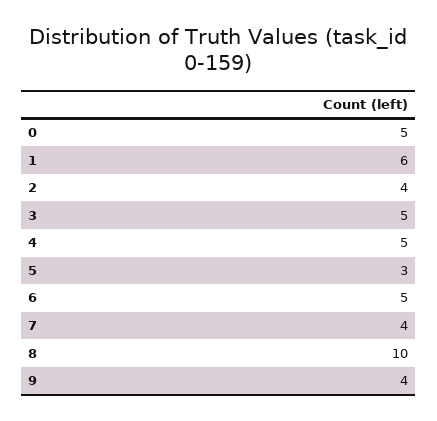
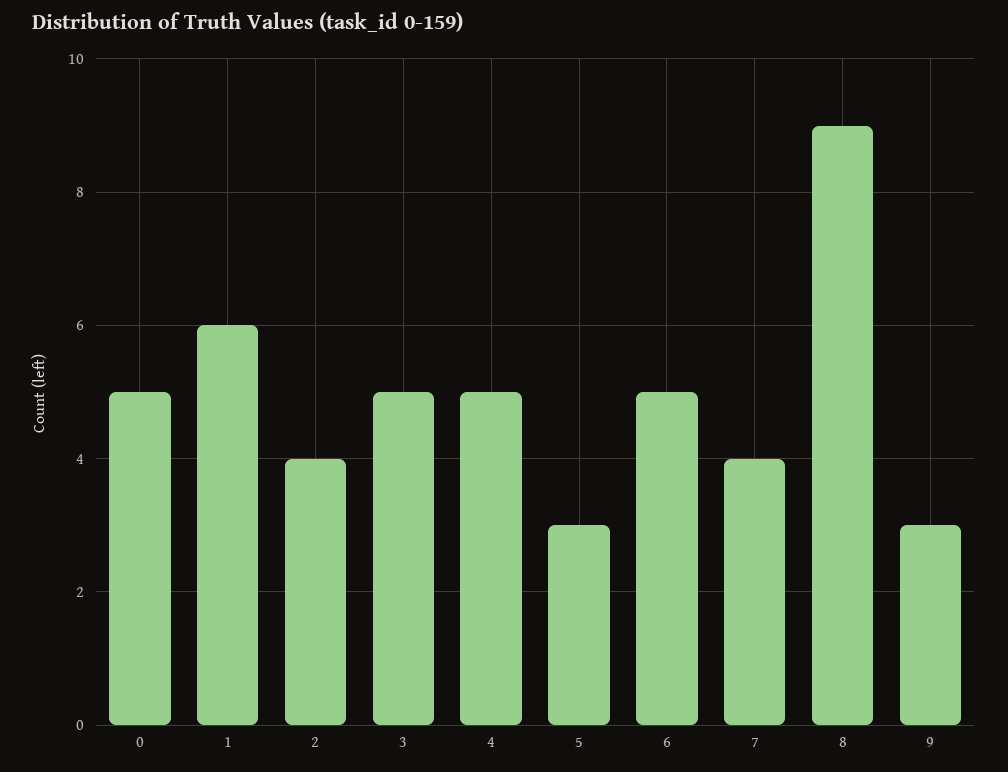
  {
    "0": 5,
    "1": 6,
    "2": 4,
    "3": 5,
    "4": 5,
    "5": 3,
    "6": 5,
    "7": 4,
-   "8": 10,
+   "8": 9,
-   "9": 4
+   "9": 3
  }

